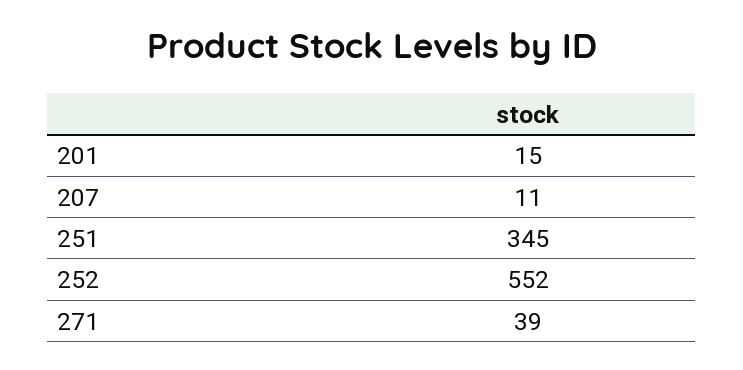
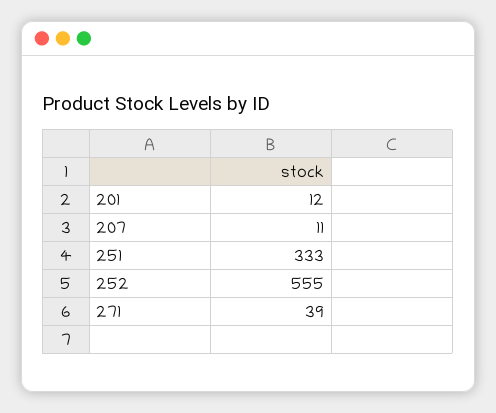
  {
-   "201": 15,
+   "201": 12,
    "207": 11,
-   "251": 345,
+   "251": 333,
-   "252": 552,
+   "252": 555,
    "271": 39
  }

